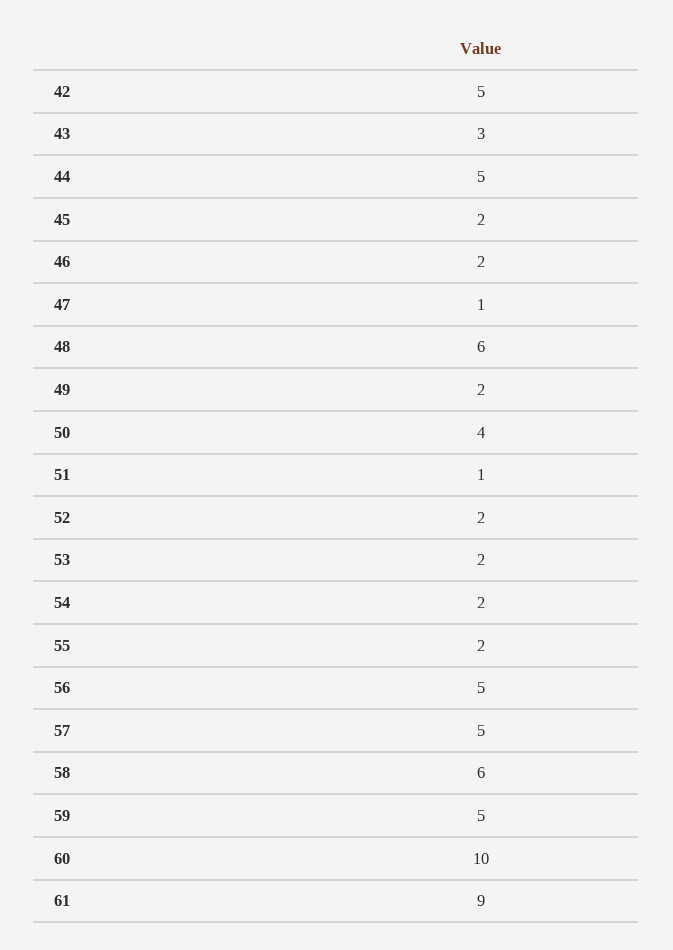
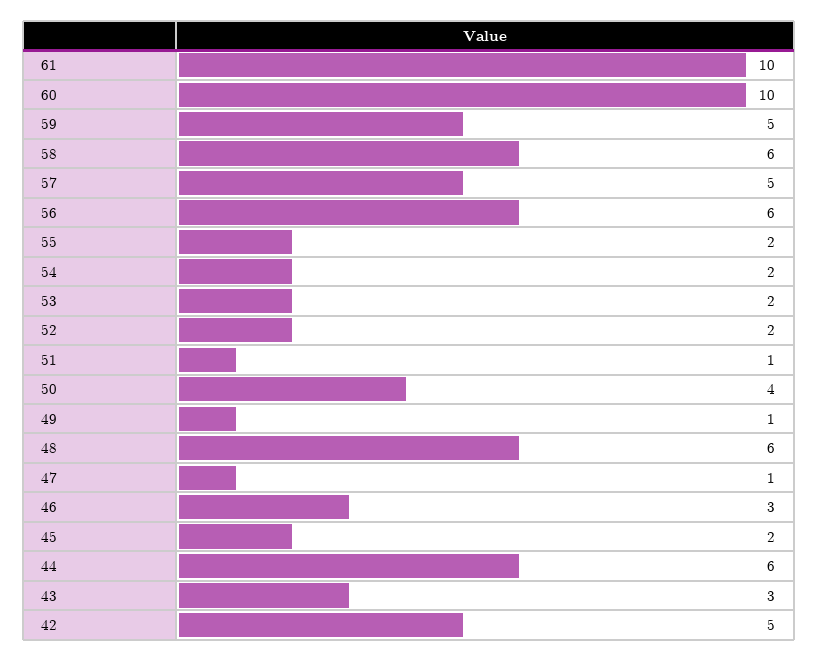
  {
    "42": 5,
    "43": 3,
-   "44": 5,
+   "44": 6,
    "45": 2,
-   "46": 2,
+   "46": 3,
    "47": 1,
    "48": 6,
-   "49": 2,
+   "49": 1,
    "50": 4,
    "51": 1,
    "52": 2,
    "53": 2,
    "54": 2,
    "55": 2,
-   "56": 5,
+   "56": 6,
    "57": 5,
    "58": 6,
    "59": 5,
    "60": 10,
-   "61": 9
+   "61": 10
  }

